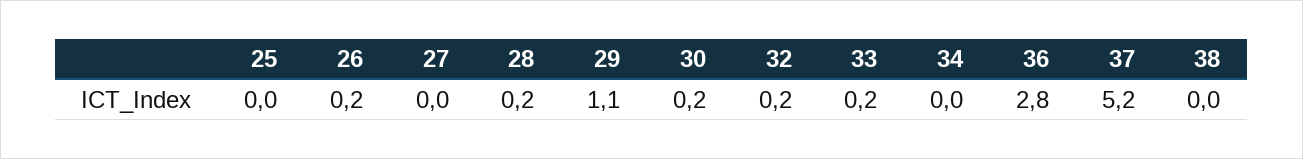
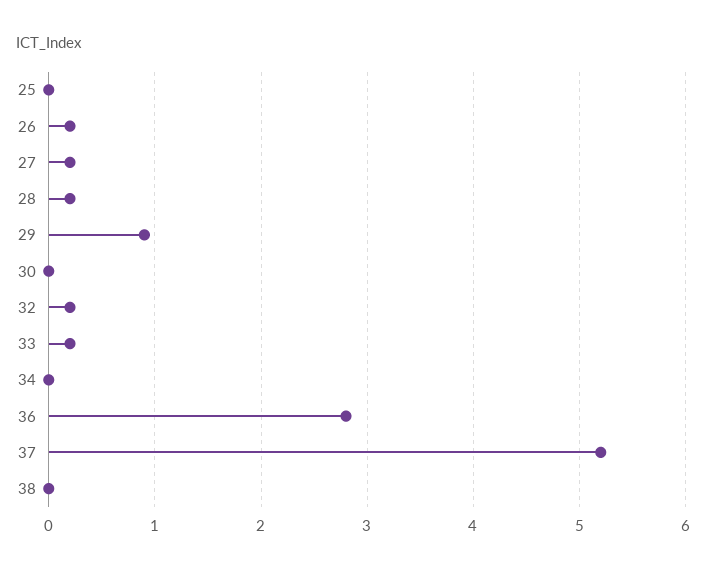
  {
    "25": 0,
    "26": 0.2,
-   "27": 0,
+   "27": 0.2,
    "28": 0.2,
-   "29": 1.1,
+   "29": 0.9,
-   "30": 0.2,
+   "30": 0,
    "32": 0.2,
    "33": 0.2,
    "34": 0,
    "36": 2.8,
    "37": 5.2,
    "38": 0
  }

